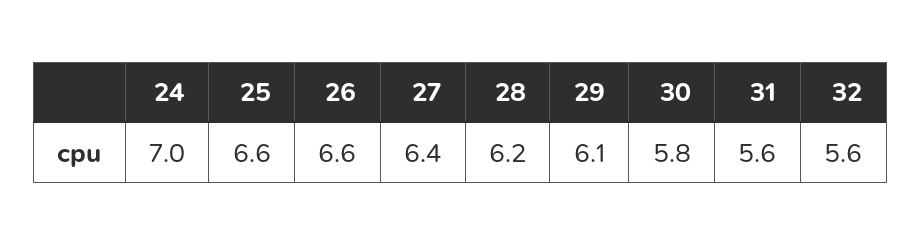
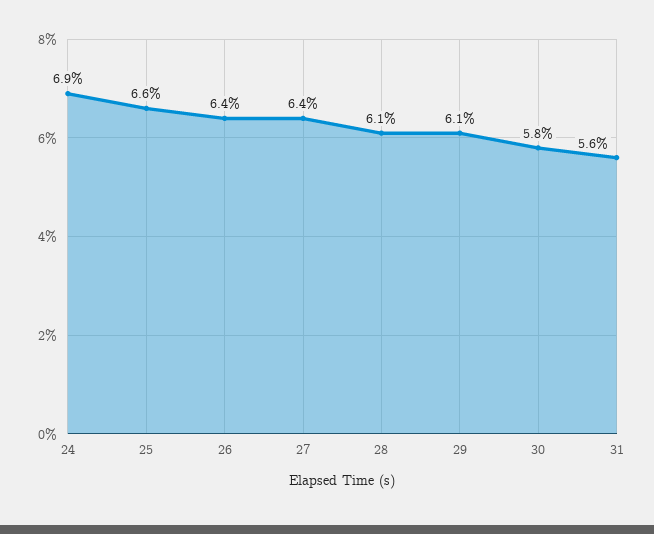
  {
-   "24": 7,
+   "24": 6.9,
    "25": 6.6,
-   "26": 6.6,
+   "26": 6.4,
    "27": 6.4,
-   "28": 6.2,
+   "28": 6.1,
    "29": 6.1,
    "30": 5.8,
-   "31": 5.6,
+   "31": 5.6
-   "32": 5.6
  }

